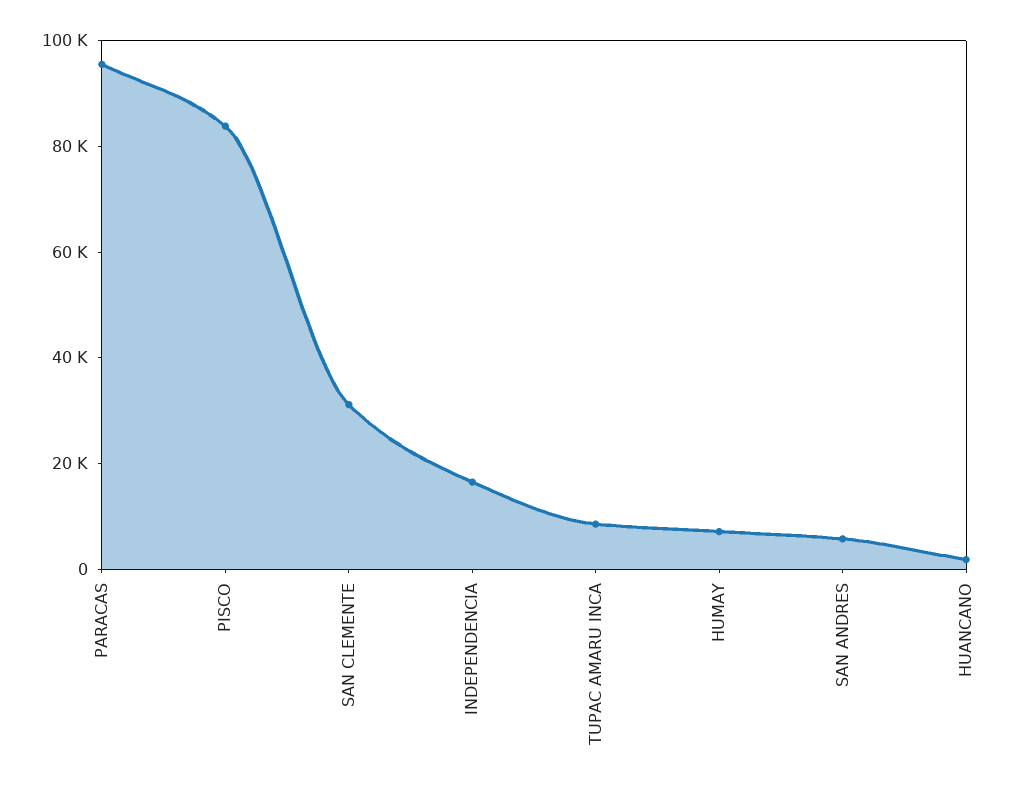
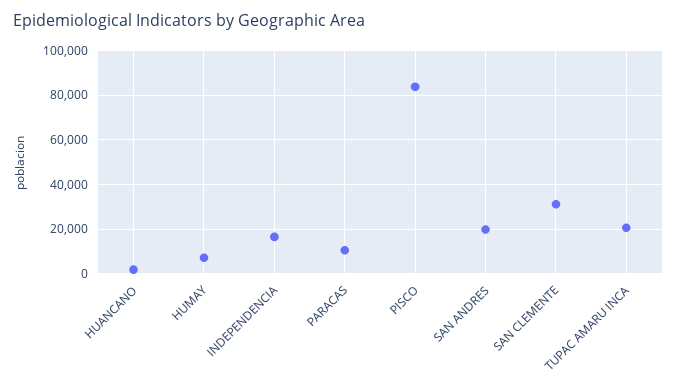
  {
-   "PARACAS": 95000,
+   "PARACAS": 10000,
    "PISCO": 85000,
    "SAN CLEMENTE": 30000,
    "INDEPENDENCIA": 15000,
-   "TUPAC AMARU INCA": 10000,
+   "TUPAC AMARU INCA": 20000,
    "HUMAY": 5000,
-   "SAN ANDRES": 5000,
+   "SAN ANDRES": 20000,
    "HUANCANO": 0
  }

